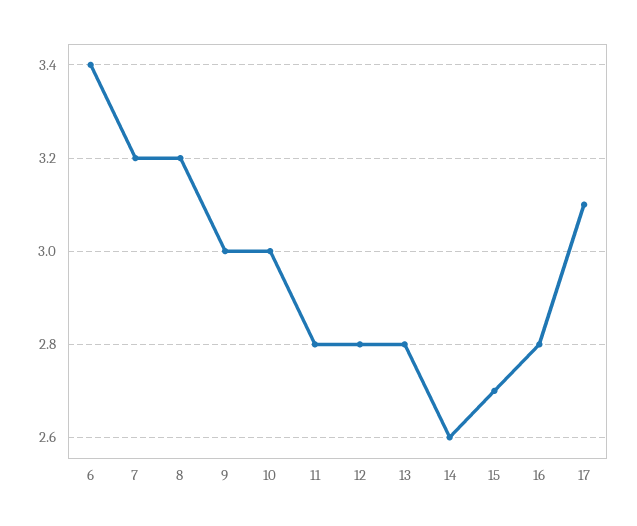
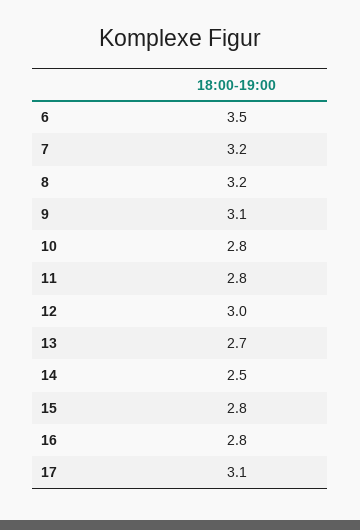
  {
-   "6": 3.4,
+   "6": 3.5,
    "7": 3.2,
    "8": 3.2,
-   "9": 3,
+   "9": 3.1,
-   "10": 3,
+   "10": 2.8,
    "11": 2.8,
-   "12": 2.8,
+   "12": 3,
-   "13": 2.8,
+   "13": 2.7,
-   "14": 2.6,
+   "14": 2.5,
-   "15": 2.7,
+   "15": 2.8,
    "16": 2.8,
    "17": 3.1
  }

